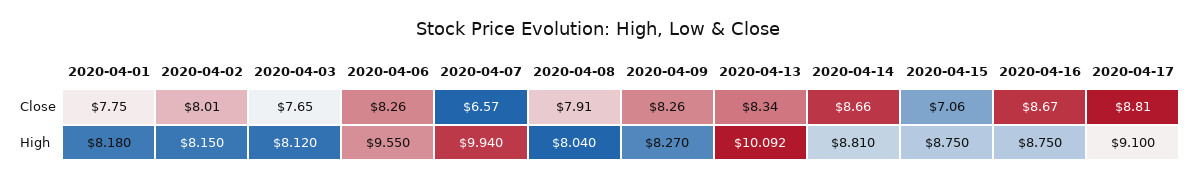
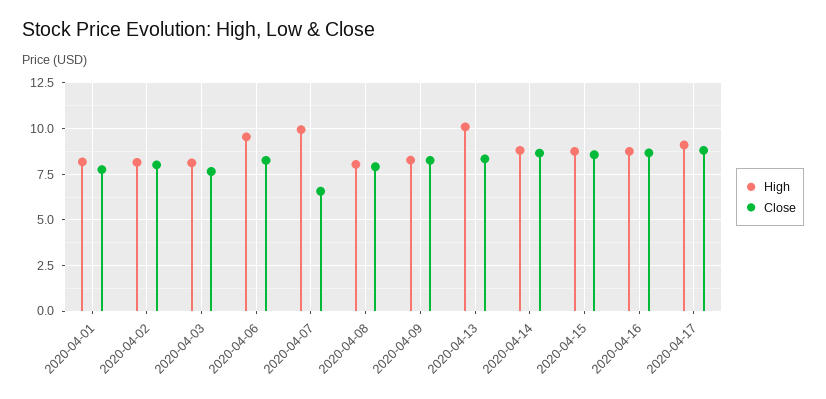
  {
    "Close": {
      "2020-04-01": 7.75,
      "2020-04-02": 8.01,
      "2020-04-03": 7.65,
      "2020-04-06": 8.26,
      "2020-04-07": 6.57,
      "2020-04-08": 7.91,
      "2020-04-09": 8.26,
      "2020-04-13": 8.34,
      "2020-04-14": 8.66,
-     "2020-04-15": 7.06,
+     "2020-04-15": 8.5,
      "2020-04-16": 8.67,
      "2020-04-17": 8.81
    },
    "High": {
      "2020-04-01": 8.18,
      "2020-04-02": 8.15,
      "2020-04-03": 8.12,
      "2020-04-06": 9.55,
      "2020-04-07": 9.94,
      "2020-04-08": 8.04,
      "2020-04-09": 8.27,
      "2020-04-13": 10.092,
      "2020-04-14": 8.81,
      "2020-04-15": 8.75,
      "2020-04-16": 8.75,
      "2020-04-17": 9.1
    }
  }

